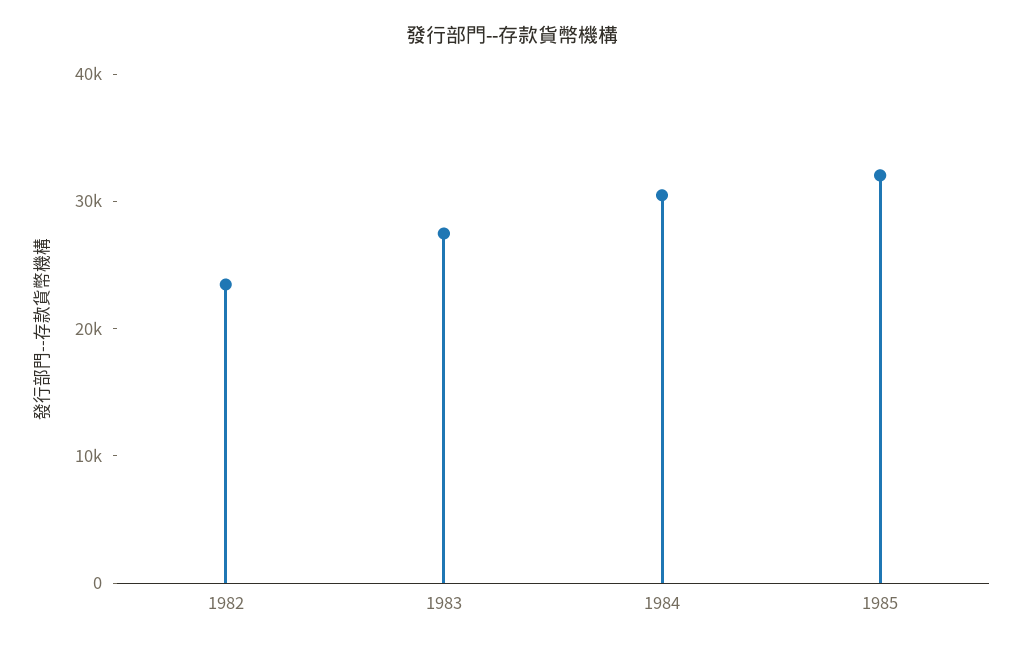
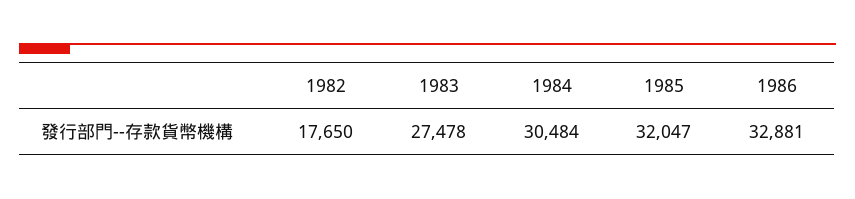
  {
-   "1982": 24000,
+   "1982": 17650,
    "1983": 27478,
    "1984": 30484,
-   "1985": 32047
+   "1985": 32047,
+   "1986": 32881
  }

